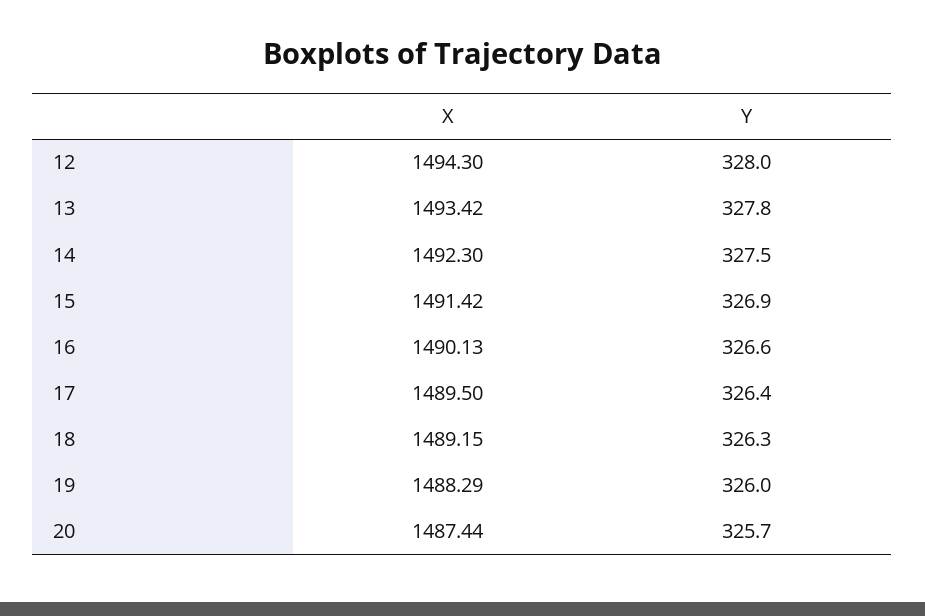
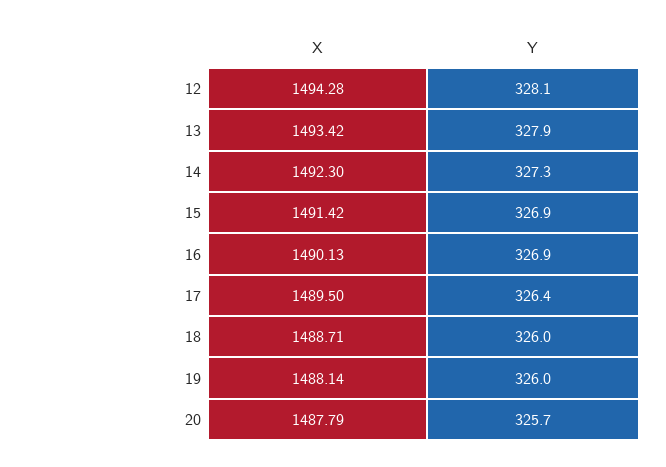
  {
    "X": {
-     "12": 1494.3,
+     "12": 1494.28,
      "13": 1493.42,
      "14": 1492.3,
      "15": 1491.42,
      "16": 1490.13,
      "17": 1489.5,
-     "18": 1489.15,
+     "18": 1488.71,
-     "19": 1488.29,
+     "19": 1488.14,
-     "20": 1487.44
+     "20": 1487.79
    },
    "Y": {
-     "12": 328,
+     "12": 328.1,
-     "13": 327.8,
+     "13": 327.9,
-     "14": 327.5,
+     "14": 327.3,
      "15": 326.9,
-     "16": 326.6,
+     "16": 326.9,
      "17": 326.4,
-     "18": 326.3,
+     "18": 326,
      "19": 326,
      "20": 325.7
    }
  }

